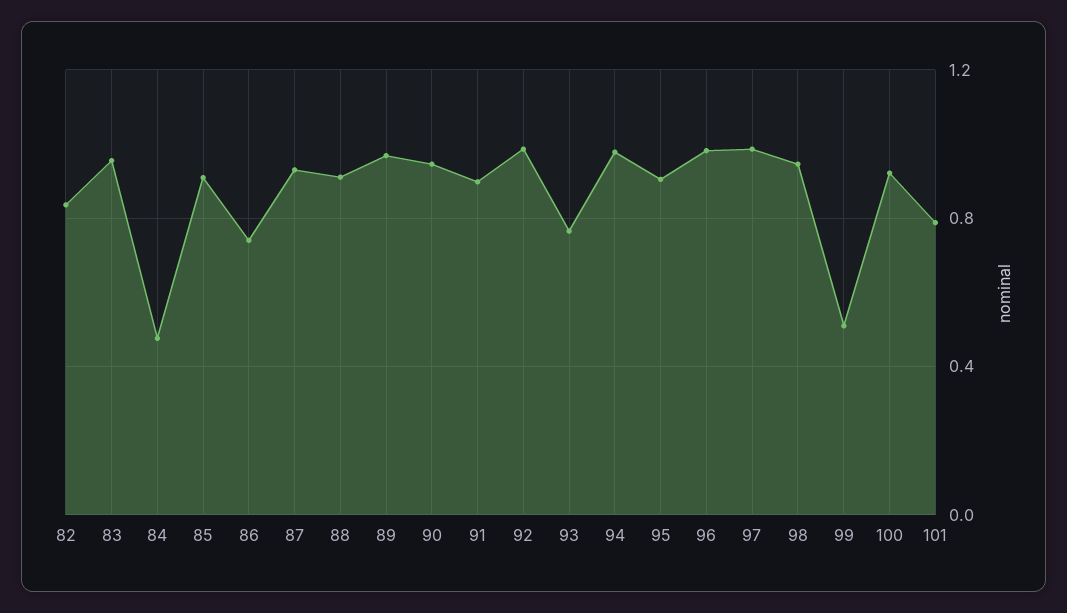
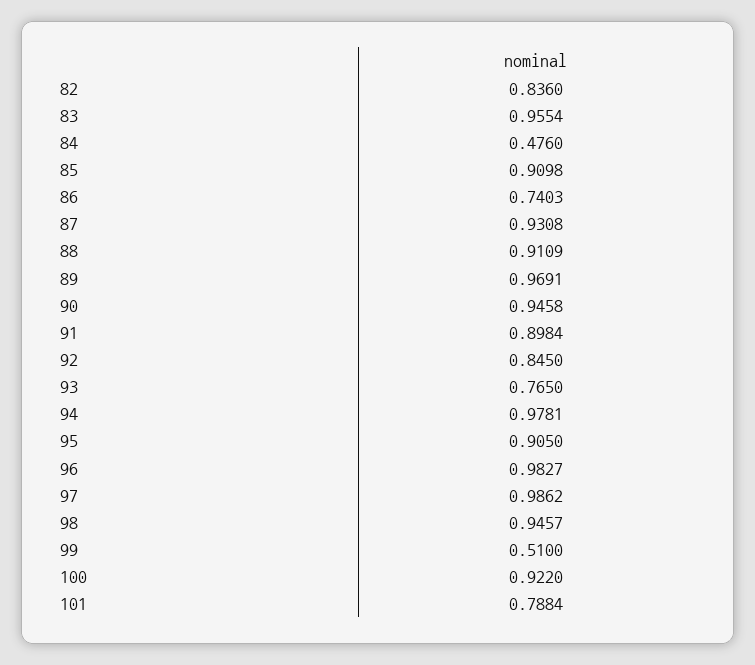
  {
    "82": 0.836,
    "83": 0.9554,
    "84": 0.476,
    "85": 0.9098,
    "86": 0.7403,
    "87": 0.9308,
    "88": 0.9109,
    "89": 0.9691,
    "90": 0.9458,
    "91": 0.8984,
-   "92": 1,
+   "92": 0.845,
    "93": 0.765,
    "94": 0.9781,
    "95": 0.905,
    "96": 0.9827,
    "97": 0.9862,
    "98": 0.9457,
    "99": 0.51,
    "100": 0.922,
    "101": 0.7884
  }

